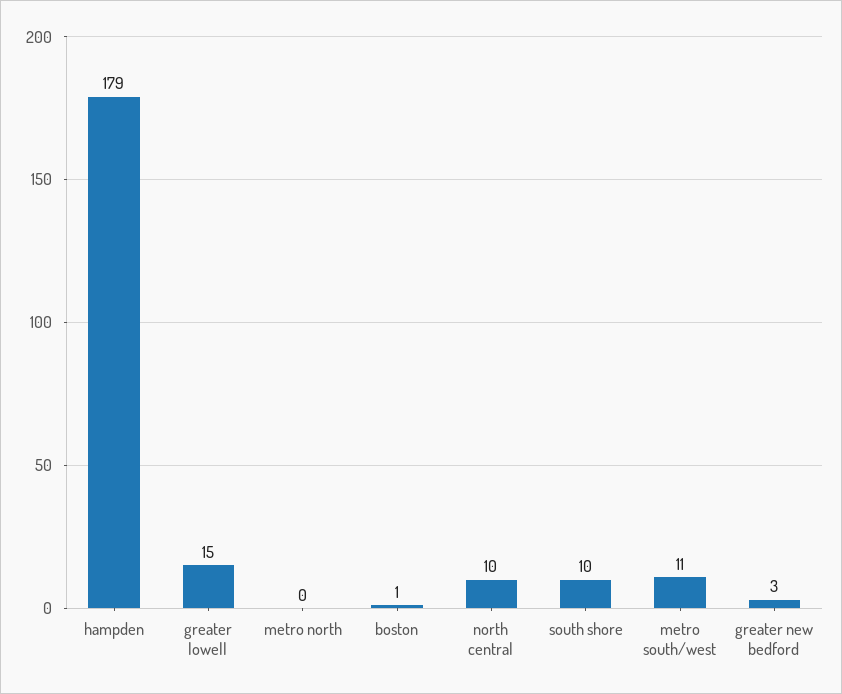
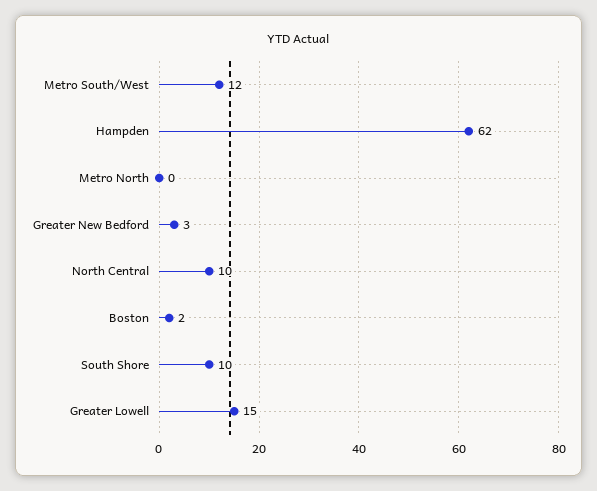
  {
-   "hampden": 179,
+   "hampden": 62,
    "greater lowell": 15,
    "metro north": 0,
-   "boston": 1,
+   "boston": 2,
    "north central": 10,
    "south shore": 10,
-   "metro south/west": 11,
+   "metro south/west": 12,
    "greater new bedford": 3
  }

